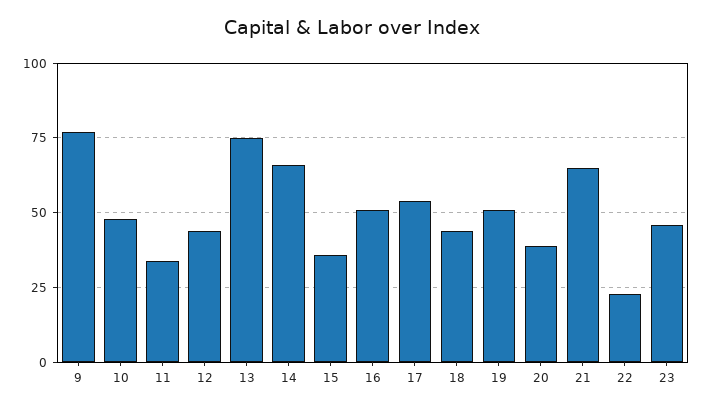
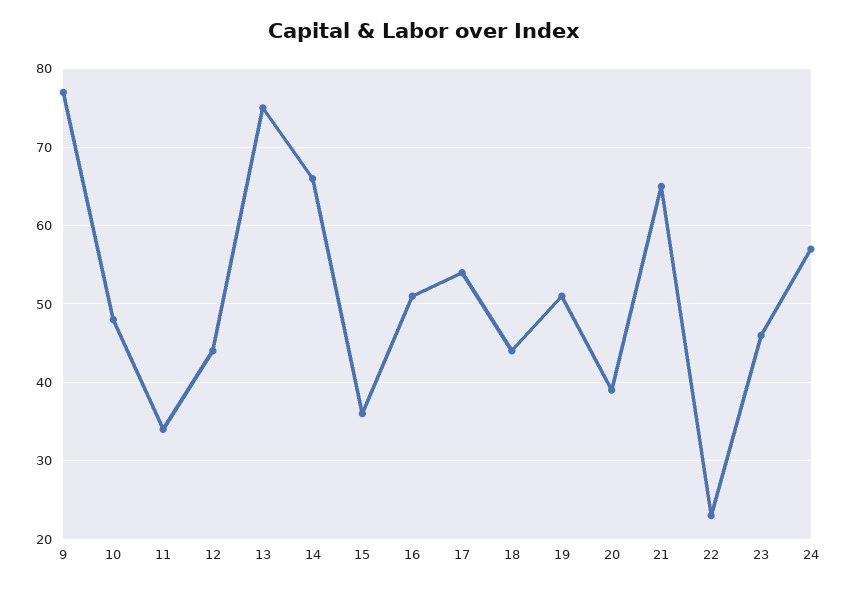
  {
    "9": 77,
    "10": 48,
    "11": 34,
    "12": 44,
    "13": 75,
    "14": 66,
    "15": 36,
    "16": 51,
    "17": 54,
    "18": 44,
    "19": 51,
    "20": 39,
    "21": 65,
    "22": 23,
-   "23": 46
+   "23": 46,
+   "24": 57
  }

